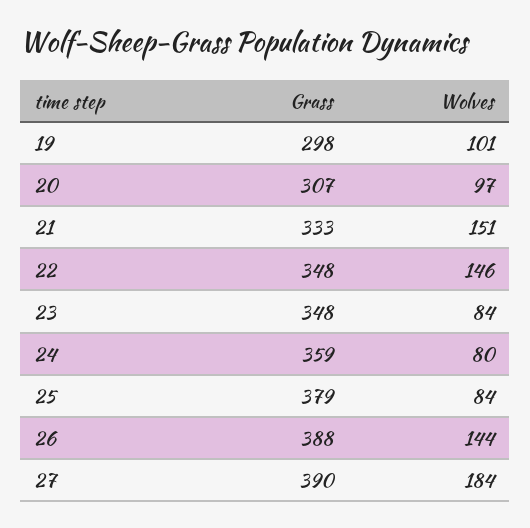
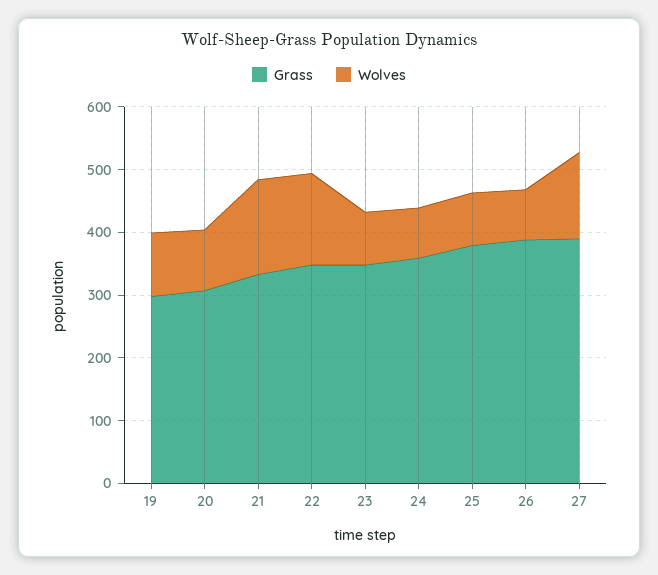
  {
    "Grass": {
      "19": 298,
      "20": 307,
      "21": 333,
      "22": 348,
      "23": 348,
      "24": 359,
      "25": 379,
      "26": 388,
      "27": 390
    },
    "Wolves": {
      "19": 101,
      "20": 97,
      "21": 151,
      "22": 146,
      "23": 84,
      "24": 80,
      "25": 84,
-     "26": 144,
+     "26": 80,
-     "27": 184
+     "27": 140
    }
  }

